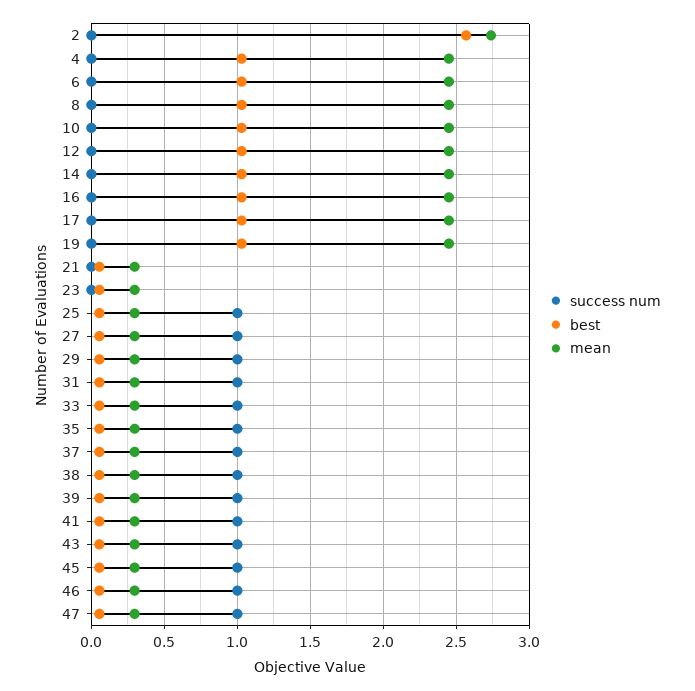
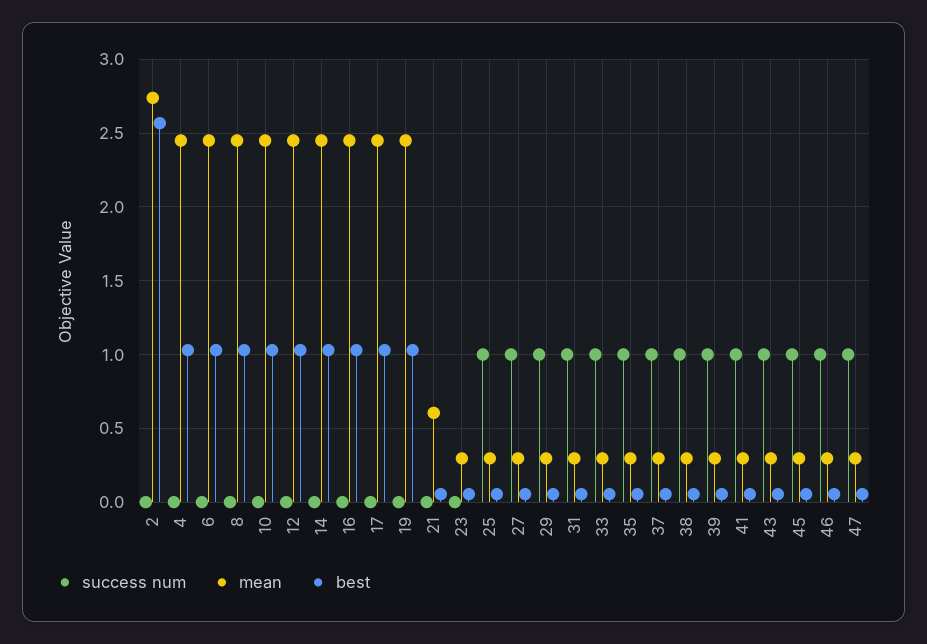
  {
    "success num": {
      "2": 0,
      "4": 0,
      "6": 0,
      "8": 0,
      "10": 0,
      "12": 0,
      "14": 0,
      "16": 0,
      "17": 0,
      "19": 0,
      "21": 0,
      "23": 0,
      "25": 1,
      "27": 1,
      "29": 1,
      "31": 1,
      "33": 1,
      "35": 1,
      "37": 1,
      "38": 1,
      "39": 1,
      "41": 1,
      "43": 1,
      "45": 1,
      "46": 1,
      "47": 1
    },
    "best": {
      "2": 2.55,
      "4": 1.05,
      "6": 1.05,
      "8": 1.05,
      "10": 1.05,
      "12": 1.05,
      "14": 1.05,
      "16": 1.05,
      "17": 1.05,
      "19": 1.05,
      "21": 0.05,
      "23": 0.05,
      "25": 0.05,
      "27": 0.05,
      "29": 0.05,
      "31": 0.05,
      "33": 0.05,
      "35": 0.05,
      "37": 0.05,
      "38": 0.05,
      "39": 0.05,
      "41": 0.05,
      "43": 0.05,
      "45": 0.05,
      "46": 0.05,
      "47": 0.05
    },
    "mean": {
      "2": 2.75,
      "4": 2.45,
      "6": 2.45,
      "8": 2.45,
      "10": 2.45,
      "12": 2.45,
      "14": 2.45,
      "16": 2.45,
      "17": 2.45,
      "19": 2.45,
-     "21": 0.3,
+     "21": 0.6,
      "23": 0.3,
      "25": 0.3,
      "27": 0.3,
      "29": 0.3,
      "31": 0.3,
      "33": 0.3,
      "35": 0.3,
      "37": 0.3,
      "38": 0.3,
      "39": 0.3,
      "41": 0.3,
      "43": 0.3,
      "45": 0.3,
      "46": 0.3,
      "47": 0.3
    }
  }

